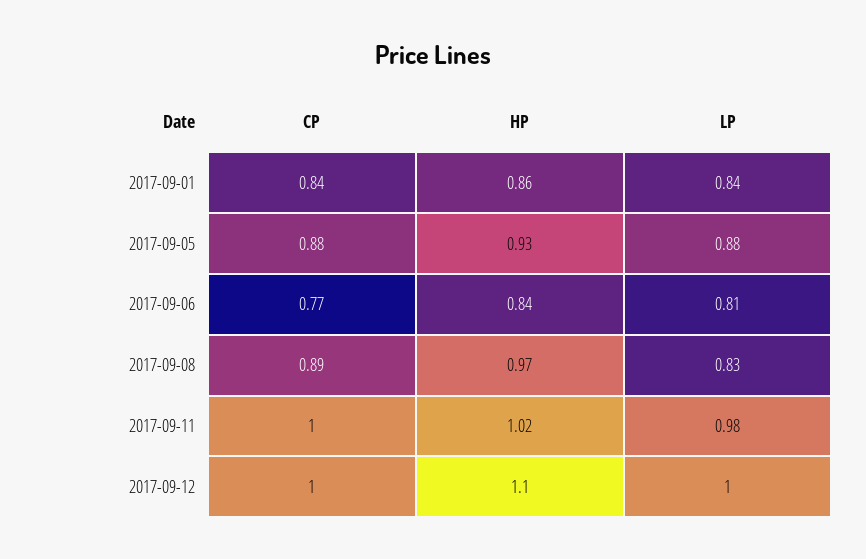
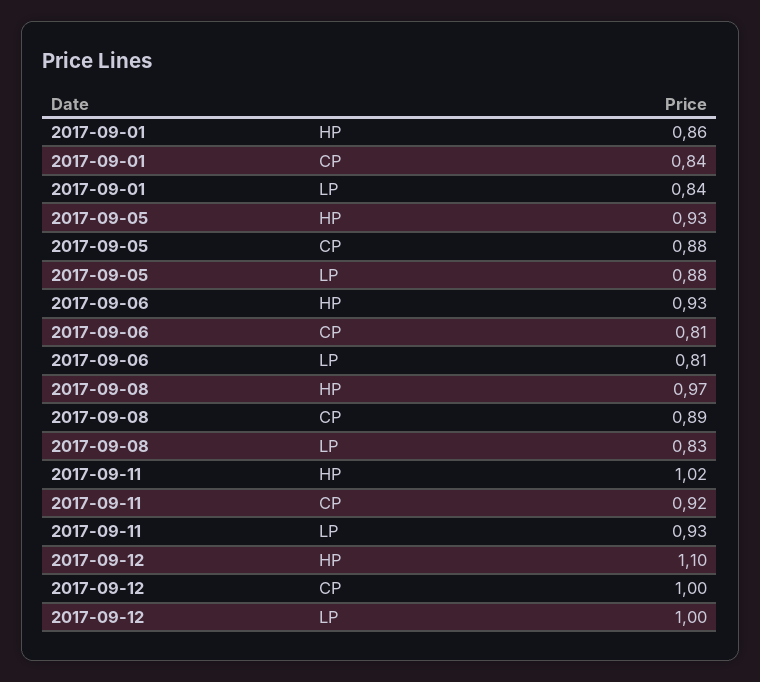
  {
    "CP": {
      "2017-09-01": 0.84,
      "2017-09-05": 0.88,
-     "2017-09-06": 0.77,
+     "2017-09-06": 0.81,
      "2017-09-08": 0.89,
-     "2017-09-11": 1,
+     "2017-09-11": 0.92,
      "2017-09-12": 1
    },
    "HP": {
      "2017-09-01": 0.86,
      "2017-09-05": 0.93,
-     "2017-09-06": 0.84,
+     "2017-09-06": 0.93,
      "2017-09-08": 0.97,
      "2017-09-11": 1.02,
      "2017-09-12": 1.1
    },
    "LP": {
      "2017-09-01": 0.84,
      "2017-09-05": 0.88,
      "2017-09-06": 0.81,
      "2017-09-08": 0.83,
-     "2017-09-11": 0.98,
+     "2017-09-11": 0.93,
      "2017-09-12": 1
    }
  }

